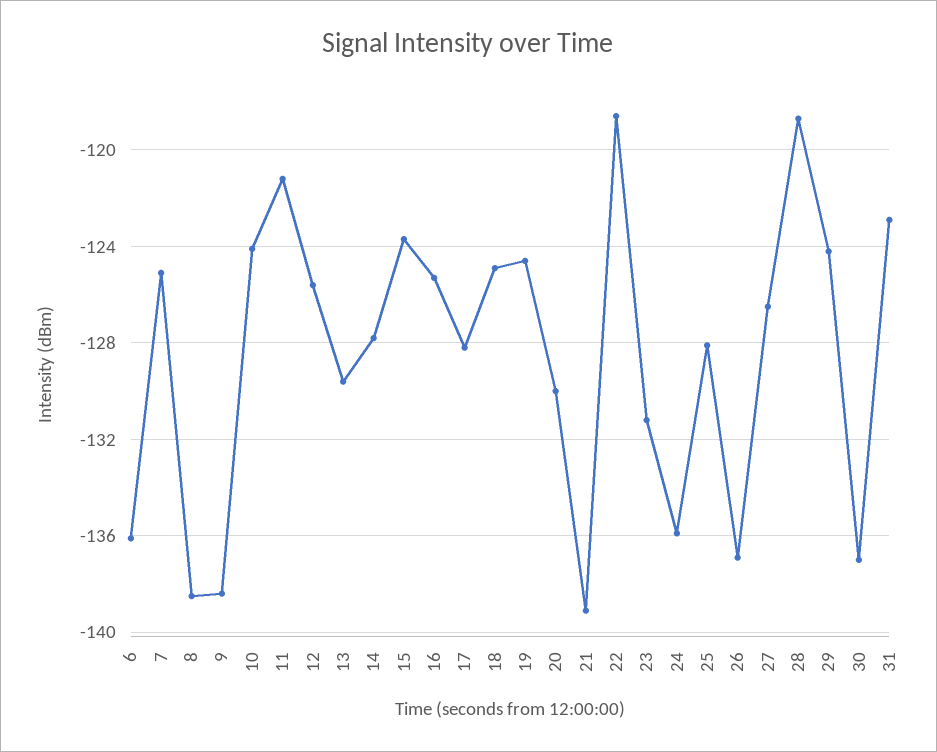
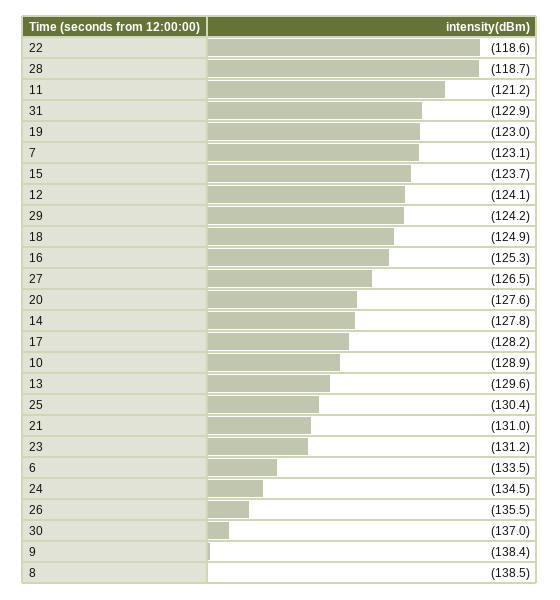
  {
-   "6": -136,
+   "6": -133.5,
-   "7": -125,
+   "7": -123.1,
    "8": -138.5,
    "9": -138.4,
-   "10": -124,
+   "10": -128.9,
    "11": -121.2,
-   "12": -125.5,
+   "12": -124.1,
    "13": -129.6,
    "14": -127.8,
    "15": -123.7,
    "16": -125.3,
    "17": -128.2,
    "18": -124.9,
-   "19": -124.5,
+   "19": -123,
-   "20": -130,
+   "20": -127.6,
-   "21": -139,
+   "21": -131,
    "22": -118.6,
    "23": -131.2,
-   "24": -136,
+   "24": -134.5,
-   "25": -128,
+   "25": -130.4,
-   "26": -137,
+   "26": -135.5,
    "27": -126.5,
    "28": -118.7,
    "29": -124.2,
    "30": -137,
    "31": -122.9
  }

